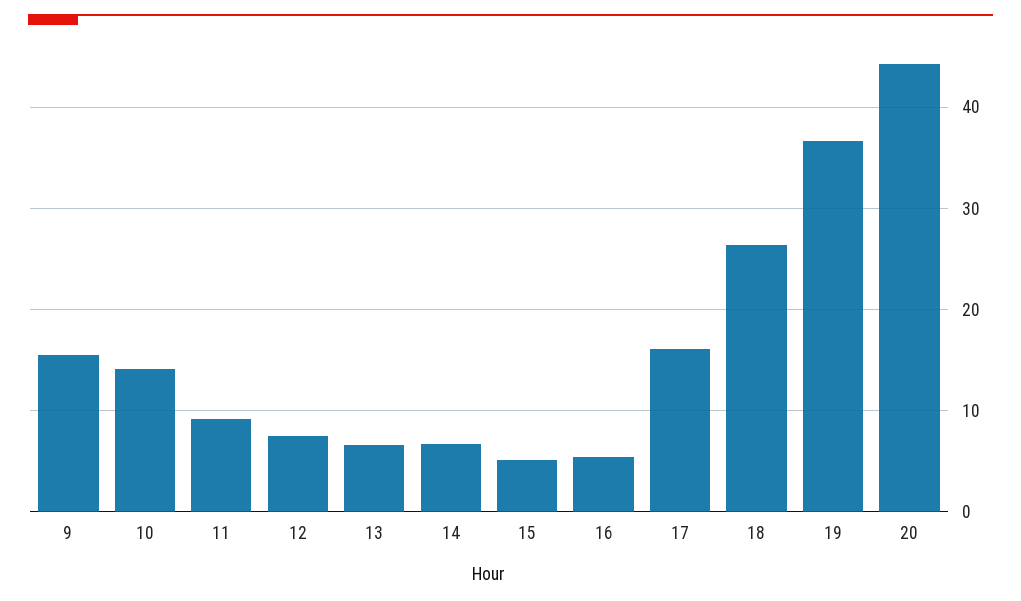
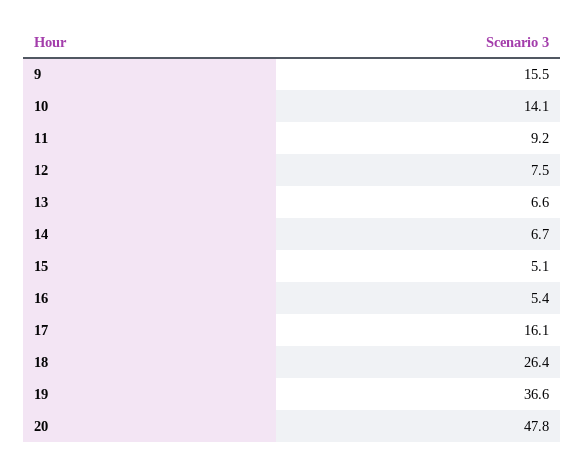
  {
    "9": 15.5,
    "10": 14.1,
    "11": 9.2,
    "12": 7.5,
    "13": 6.6,
    "14": 6.7,
    "15": 5.1,
    "16": 5.4,
    "17": 16.1,
    "18": 26.4,
    "19": 36.6,
-   "20": 44
+   "20": 47.8
  }

